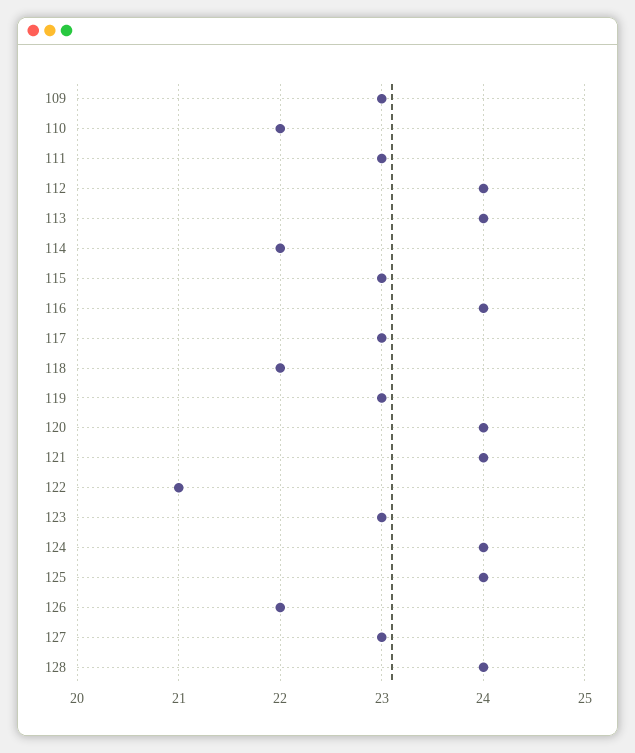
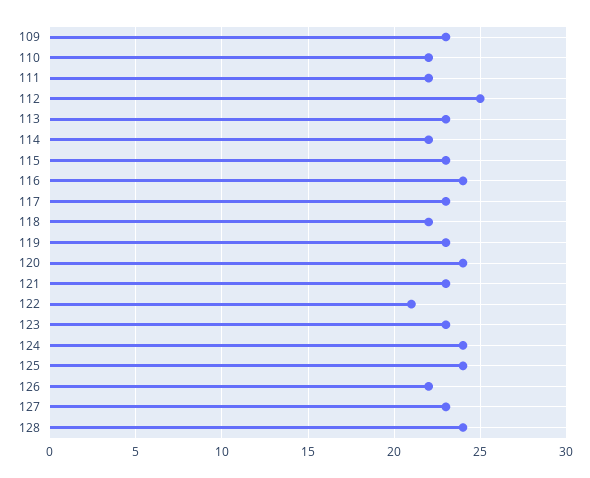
  {
    "109": 23,
    "110": 22,
-   "111": 23,
+   "111": 22,
-   "112": 24,
+   "112": 25,
-   "113": 24,
+   "113": 23,
    "114": 22,
    "115": 23,
    "116": 24,
    "117": 23,
    "118": 22,
    "119": 23,
    "120": 24,
-   "121": 24,
+   "121": 23,
    "122": 21,
    "123": 23,
    "124": 24,
    "125": 24,
    "126": 22,
    "127": 23,
    "128": 24
  }

